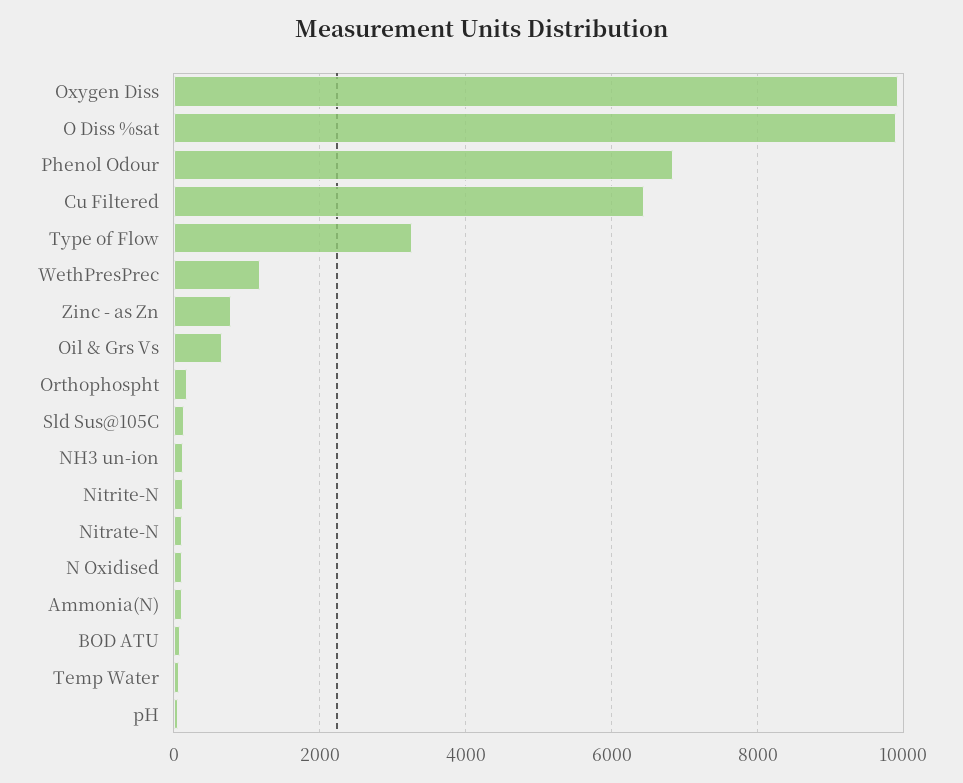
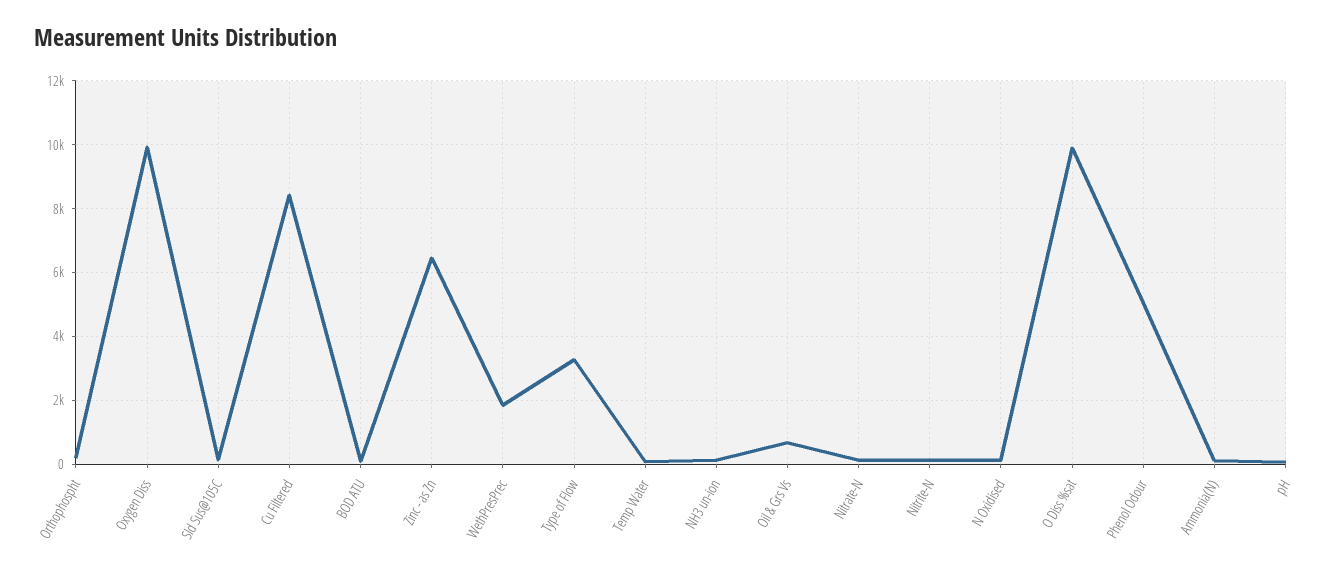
  {
    "Oxygen Diss": 10000,
    "O Diss %sat": 10000,
-   "Phenol Odour": 6800,
+   "Phenol Odour": 5000,
-   "Cu Filtered": 6400,
+   "Cu Filtered": 8400,
    "Type of Flow": 3200,
-   "WethPresPrec": 1200,
+   "WethPresPrec": 1800,
-   "Zinc - as Zn": 800,
+   "Zinc - as Zn": 6400,
    "Oil & Grs Vs": 600,
    "Orthophospht": 200,
    "Sld Sus@105C": 200,
    "NH3 un-ion": 200,
    "Nitrite-N": 200,
    "Nitrate-N": 200,
    "N Oxidised": 200,
    "Ammonia(N)": 200,
    "BOD ATU": 0,
    "Temp Water": 0,
    "pH": 0
  }

